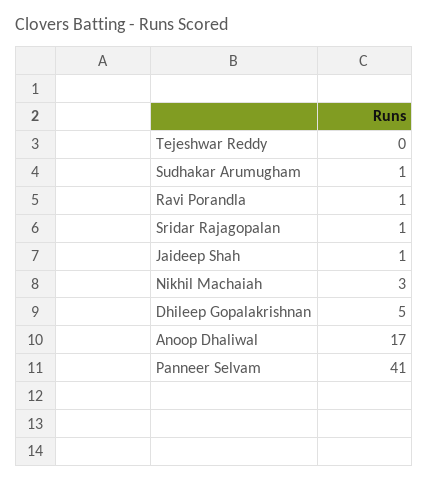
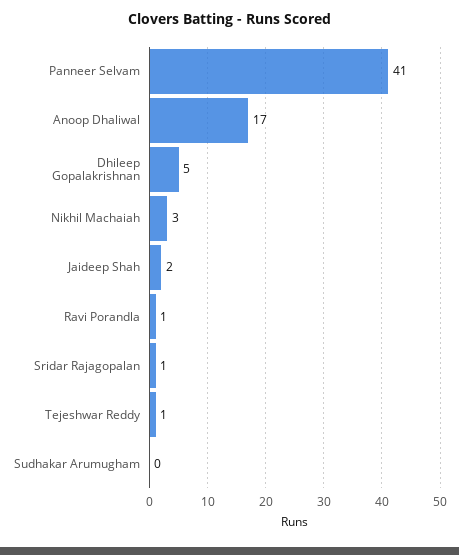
  {
-   "Tejeshwar Reddy": 0,
+   "Tejeshwar Reddy": 1,
-   "Sudhakar Arumugham": 1,
+   "Sudhakar Arumugham": 0,
    "Ravi Porandla": 1,
    "Sridar Rajagopalan": 1,
-   "Jaideep Shah": 1,
+   "Jaideep Shah": 2,
    "Nikhil Machaiah": 3,
    "Dhileep Gopalakrishnan": 5,
    "Anoop Dhaliwal": 17,
    "Panneer Selvam": 41
  }

